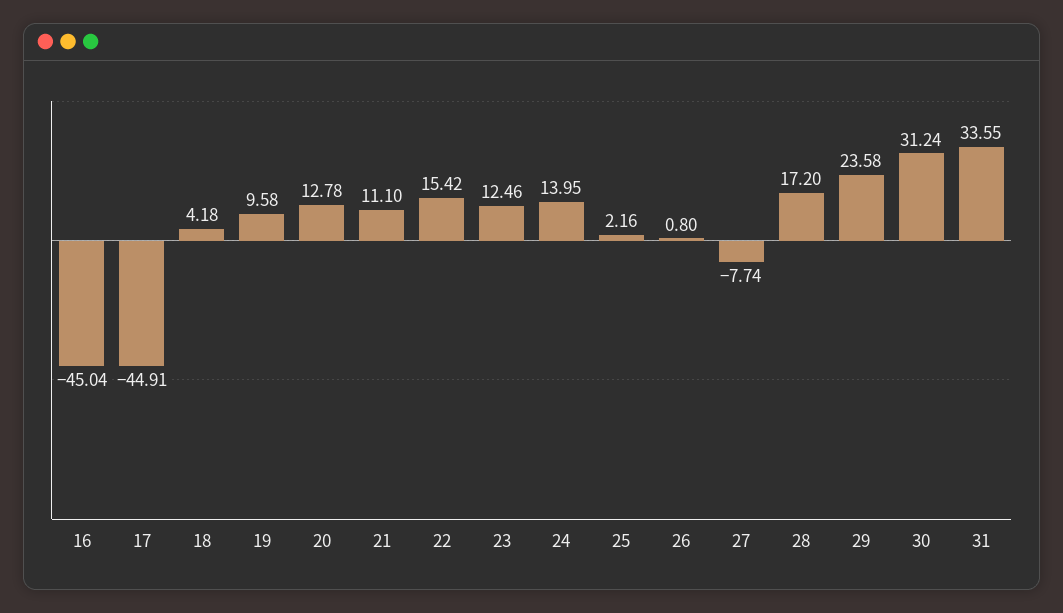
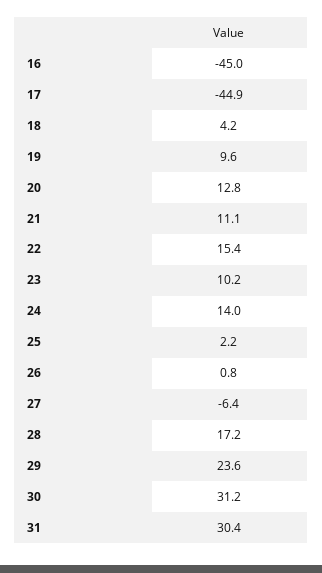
  {
    "16": -45.04,
    "17": -44.91,
    "18": 4.18,
    "19": 9.58,
    "20": 12.78,
    "21": 11.1,
    "22": 15.42,
-   "23": 12.46,
+   "23": 10.2,
    "24": 13.95,
    "25": 2.16,
    "26": 0.8,
-   "27": -7.74,
+   "27": -6.4,
    "28": 17.2,
    "29": 23.58,
    "30": 31.24,
-   "31": 33.55
+   "31": 30.4
  }

